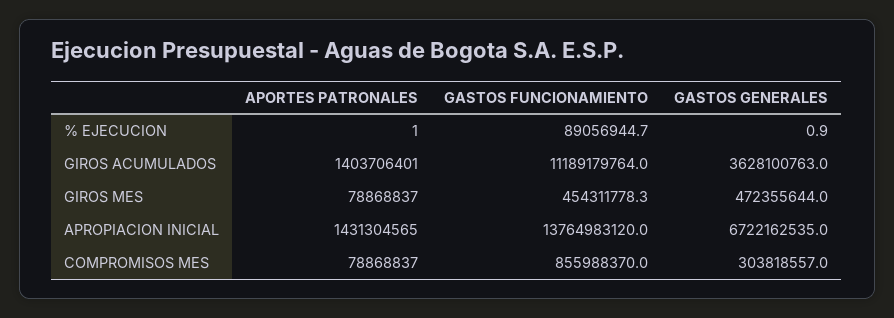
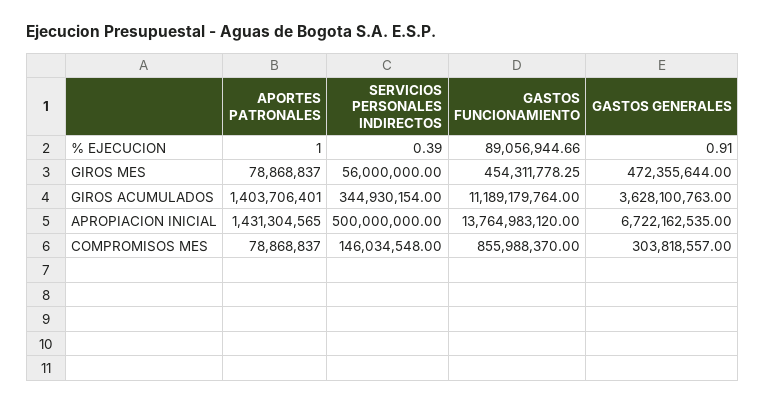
  {
    "APORTES PATRONALES": {
      "% EJECUCION": 1,
      "GIROS ACUMULADOS": 1403706401,
      "GIROS MES": 78868837,
      "APROPIACION INICIAL": 1431304565,
      "COMPROMISOS MES": 78868837
    },
    "GASTOS FUNCIONAMIENTO": {
      "% EJECUCION": 89056944.66,
      "GIROS ACUMULADOS": 11189179764,
      "GIROS MES": 454311778.25,
      "APROPIACION INICIAL": 13764983120,
      "COMPROMISOS MES": 855988370
    },
    "GASTOS GENERALES": {
      "% EJECUCION": 0.91,
      "GIROS ACUMULADOS": 3628100763,
      "GIROS MES": 472355644,
      "APROPIACION INICIAL": 6722162535,
      "COMPROMISOS MES": 303818557
-   }
+   },
+   "SERVICIOS PERSONALES INDIRECTOS": {
+     "% EJECUCION": 0.39,
+     "GIROS MES": 56000000,
+     "GIROS ACUMULADOS": 344930154,
+     "APROPIACION INICIAL": 500000000,
+     "COMPROMISOS MES": 146034548
+   }
  }

